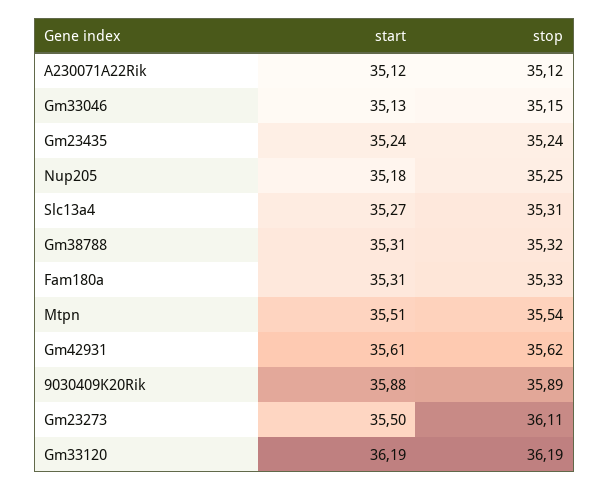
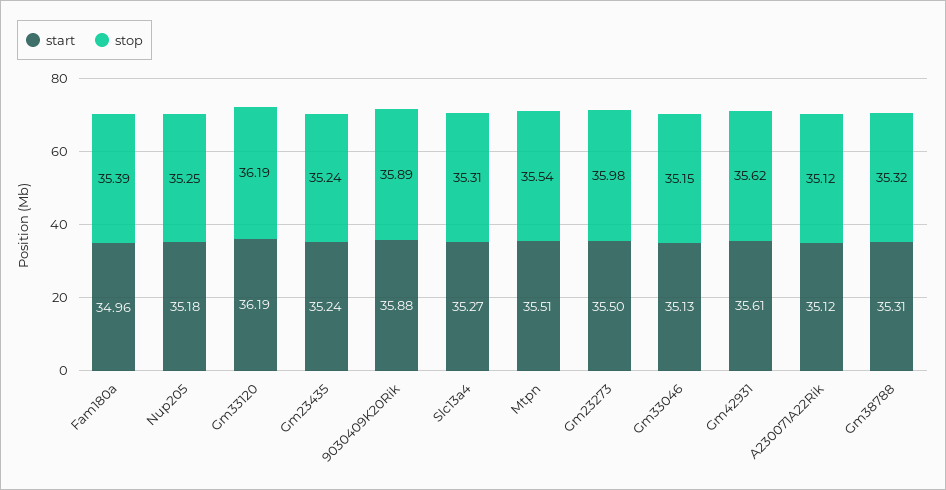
  {
    "start": {
      "A230071A22Rik": 35.12,
      "Gm33046": 35.13,
      "Gm23435": 35.24,
      "Nup205": 35.18,
      "Slc13a4": 35.27,
      "Gm38788": 35.31,
-     "Fam180a": 35.31,
+     "Fam180a": 34.96,
      "Mtpn": 35.51,
      "Gm42931": 35.61,
      "9030409K20Rik": 35.88,
      "Gm23273": 35.5,
      "Gm33120": 36.19
    },
    "stop": {
      "A230071A22Rik": 35.12,
      "Gm33046": 35.15,
      "Gm23435": 35.24,
      "Nup205": 35.25,
      "Slc13a4": 35.31,
      "Gm38788": 35.32,
-     "Fam180a": 35.33,
+     "Fam180a": 35.39,
      "Mtpn": 35.54,
      "Gm42931": 35.62,
      "9030409K20Rik": 35.89,
-     "Gm23273": 36.11,
+     "Gm23273": 35.98,
      "Gm33120": 36.19
    }
  }

